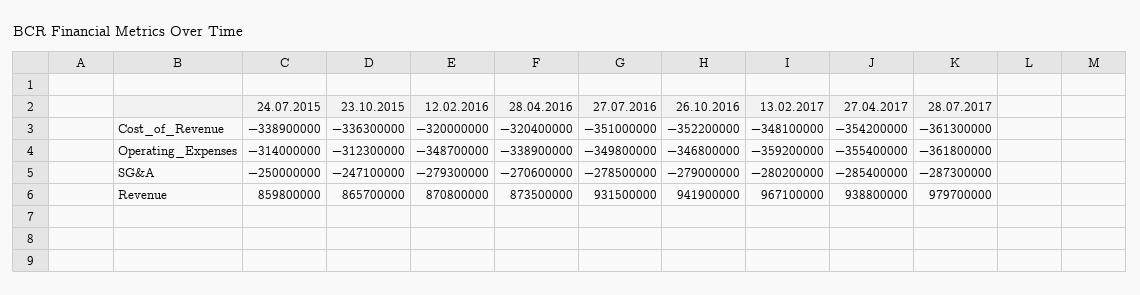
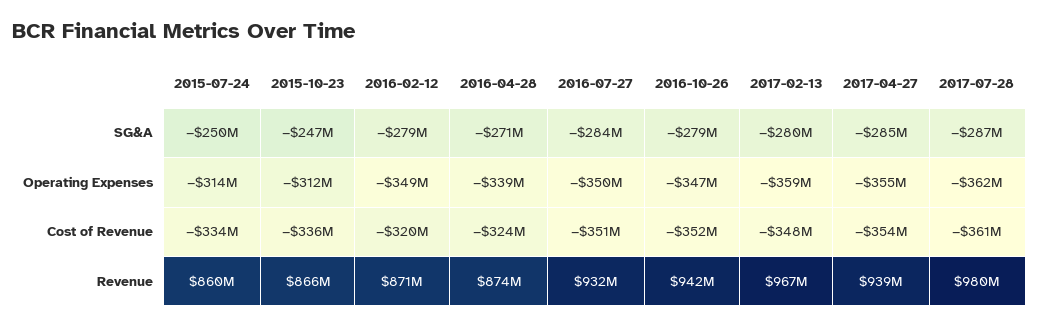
  {
    "24.07.2015": {
-     "Cost_of_Revenue": -338900000,
+     "Cost_of_Revenue": -334000000,
      "Operating_Expenses": -314000000,
      "SG&A": -250000000,
      "Revenue": 859800000
    },
    "23.10.2015": {
      "Cost_of_Revenue": -336300000,
      "Operating_Expenses": -312300000,
      "SG&A": -247100000,
      "Revenue": 865700000
    },
    "12.02.2016": {
      "Cost_of_Revenue": -320000000,
      "Operating_Expenses": -348700000,
      "SG&A": -279300000,
      "Revenue": 870800000
    },
    "28.04.2016": {
-     "Cost_of_Revenue": -320400000,
+     "Cost_of_Revenue": -324000000,
      "Operating_Expenses": -338900000,
      "SG&A": -270600000,
      "Revenue": 873500000
    },
    "27.07.2016": {
      "Cost_of_Revenue": -351000000,
      "Operating_Expenses": -349800000,
-     "SG&A": -278500000,
+     "SG&A": -284000000,
      "Revenue": 931500000
    },
    "26.10.2016": {
      "Cost_of_Revenue": -352200000,
      "Operating_Expenses": -346800000,
      "SG&A": -279000000,
      "Revenue": 941900000
    },
    "13.02.2017": {
      "Cost_of_Revenue": -348100000,
      "Operating_Expenses": -359200000,
      "SG&A": -280200000,
      "Revenue": 967100000
    },
    "27.04.2017": {
      "Cost_of_Revenue": -354200000,
      "Operating_Expenses": -355400000,
      "SG&A": -285400000,
      "Revenue": 938800000
    },
    "28.07.2017": {
      "Cost_of_Revenue": -361300000,
      "Operating_Expenses": -361800000,
      "SG&A": -287300000,
      "Revenue": 979700000
    }
  }

